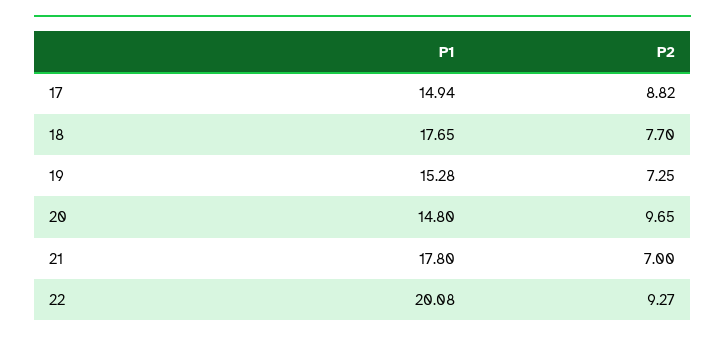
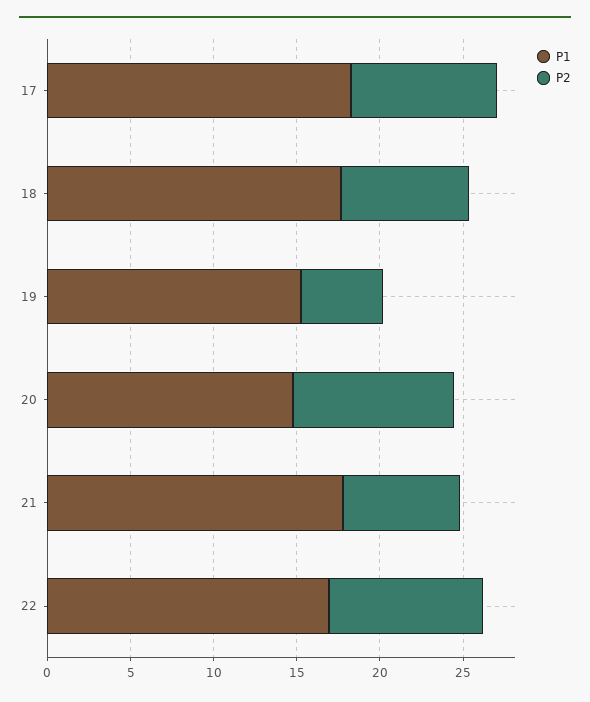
  {
    "P1": {
-     "17": 14.94,
+     "17": 18,
      "18": 17.65,
      "19": 15.28,
      "20": 14.8,
      "21": 17.8,
-     "22": 20.08
+     "22": 17
    },
    "P2": {
      "17": 8.82,
      "18": 7.7,
-     "19": 7.25,
+     "19": 5,
      "20": 9.65,
      "21": 7,
      "22": 9.27
    }
  }

